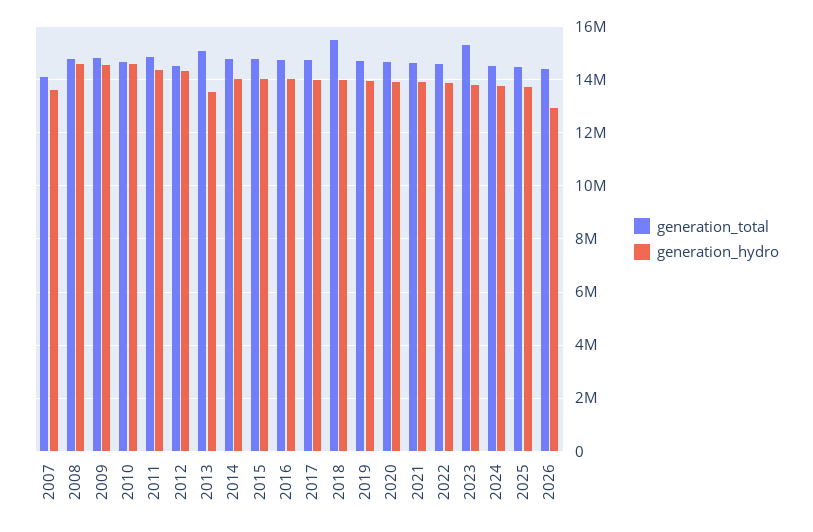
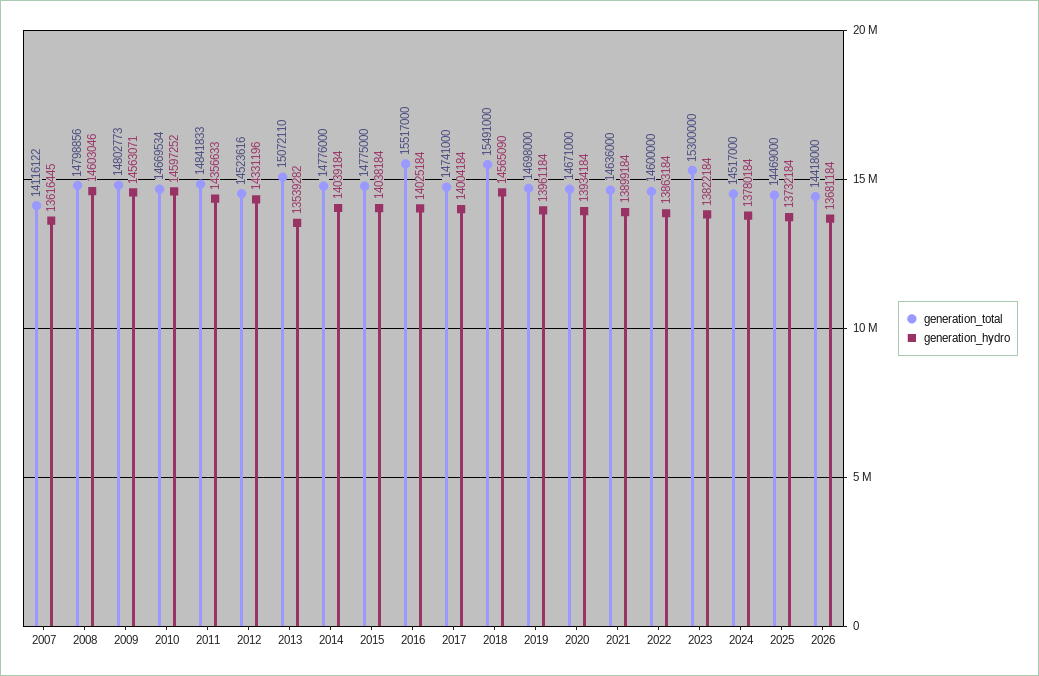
  {
    "generation_total": {
      "2007": 14116122,
      "2008": 14798856,
      "2009": 14802773,
      "2010": 14669534,
      "2011": 14841833,
      "2012": 14523616,
      "2013": 15072110,
      "2014": 14776000,
      "2015": 14775000,
-     "2016": 14750000,
+     "2016": 15517000,
      "2017": 14741000,
      "2018": 15491000,
      "2019": 14698000,
      "2020": 14671000,
      "2021": 14636000,
      "2022": 14600000,
      "2023": 15300000,
      "2024": 14517000,
      "2025": 14469000,
      "2026": 14418000
    },
    "generation_hydro": {
      "2007": 13616445,
      "2008": 14603046,
      "2009": 14563071,
      "2010": 14597252,
      "2011": 14356633,
      "2012": 14331196,
      "2013": 13539282,
      "2014": 14039184,
      "2015": 14038184,
      "2016": 14025184,
      "2017": 14004184,
-     "2018": 14000000,
+     "2018": 14565090,
      "2019": 13961184,
      "2020": 13934184,
      "2021": 13899184,
      "2022": 13863184,
      "2023": 13822184,
      "2024": 13780184,
      "2025": 13732184,
-     "2026": 13000000
+     "2026": 13681184
    }
  }

